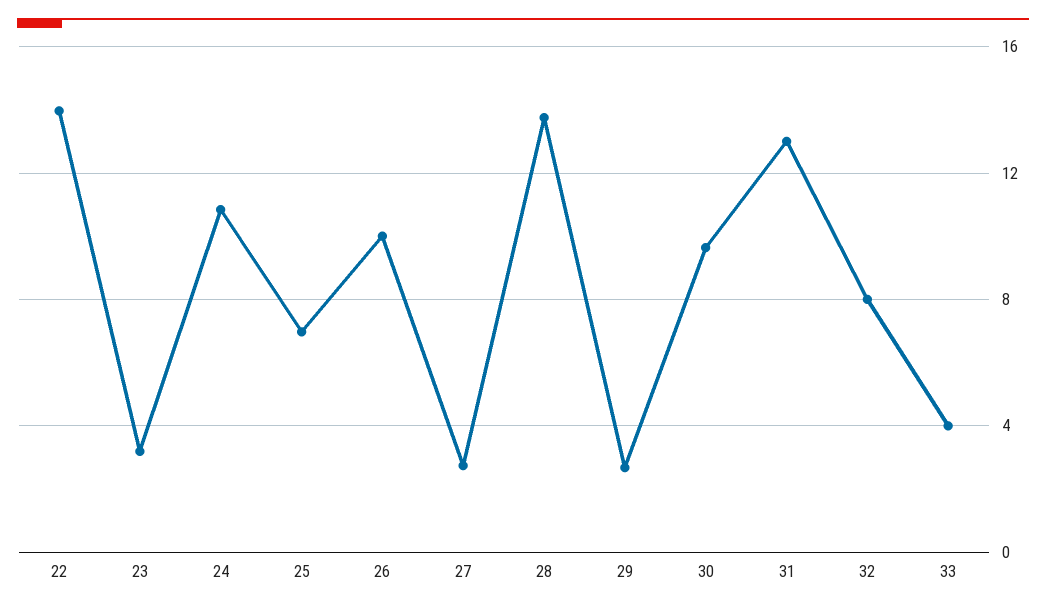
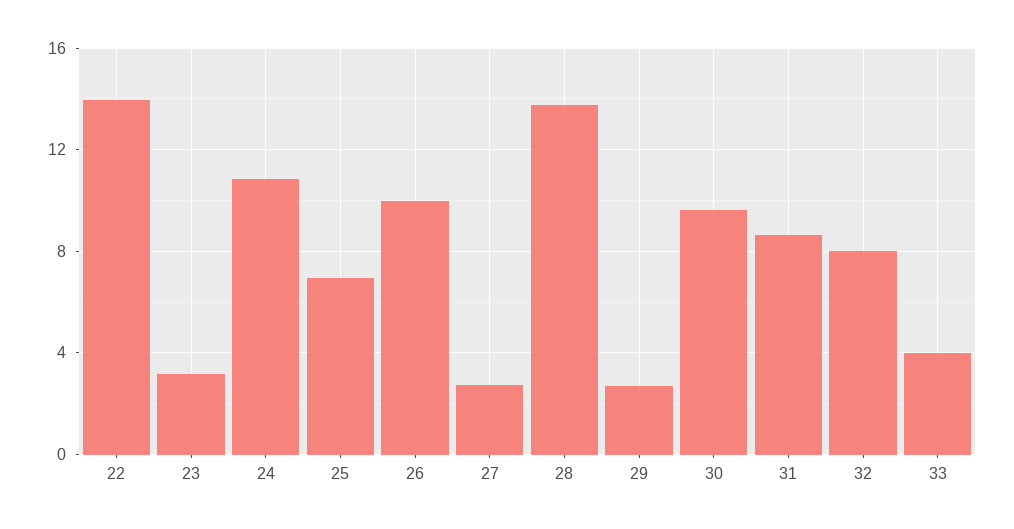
  {
    "22": 14,
    "23": 3,
    "24": 11,
    "25": 7,
    "26": 10,
    "27": 2.5,
    "28": 14,
    "29": 2.5,
    "30": 9.5,
-   "31": 13,
+   "31": 8.5,
    "32": 8,
    "33": 4
  }

